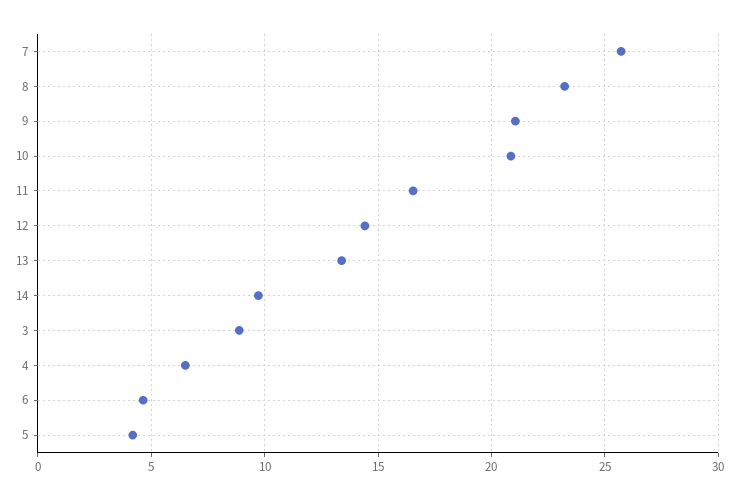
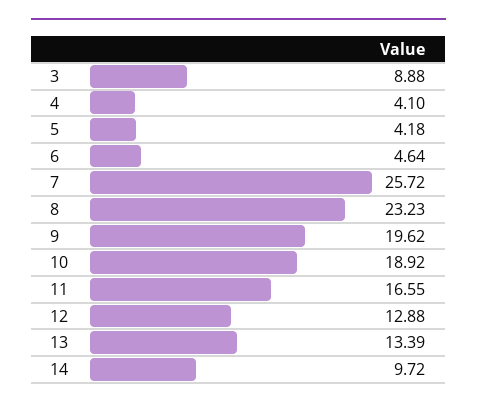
  {
    "7": 25.72,
    "8": 23.23,
-   "9": 21,
+   "9": 19.62,
-   "10": 21,
+   "10": 18.92,
    "11": 16.55,
-   "12": 14.5,
+   "12": 12.88,
    "13": 13.39,
    "14": 9.72,
    "3": 8.88,
-   "4": 6.5,
+   "4": 4.1,
    "6": 4.64,
    "5": 4.18
  }

